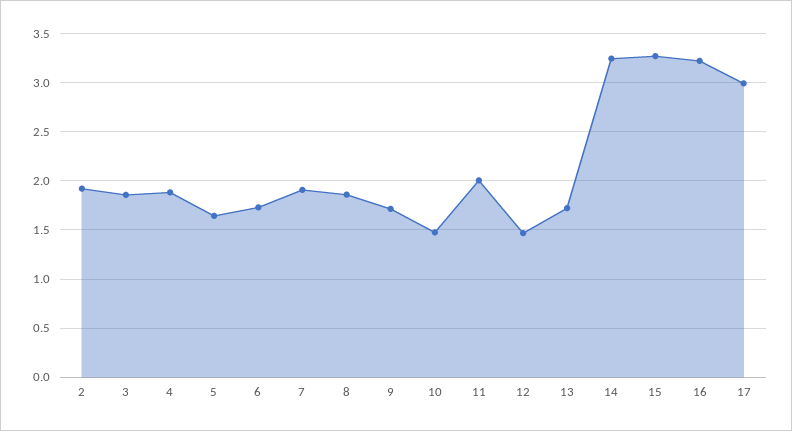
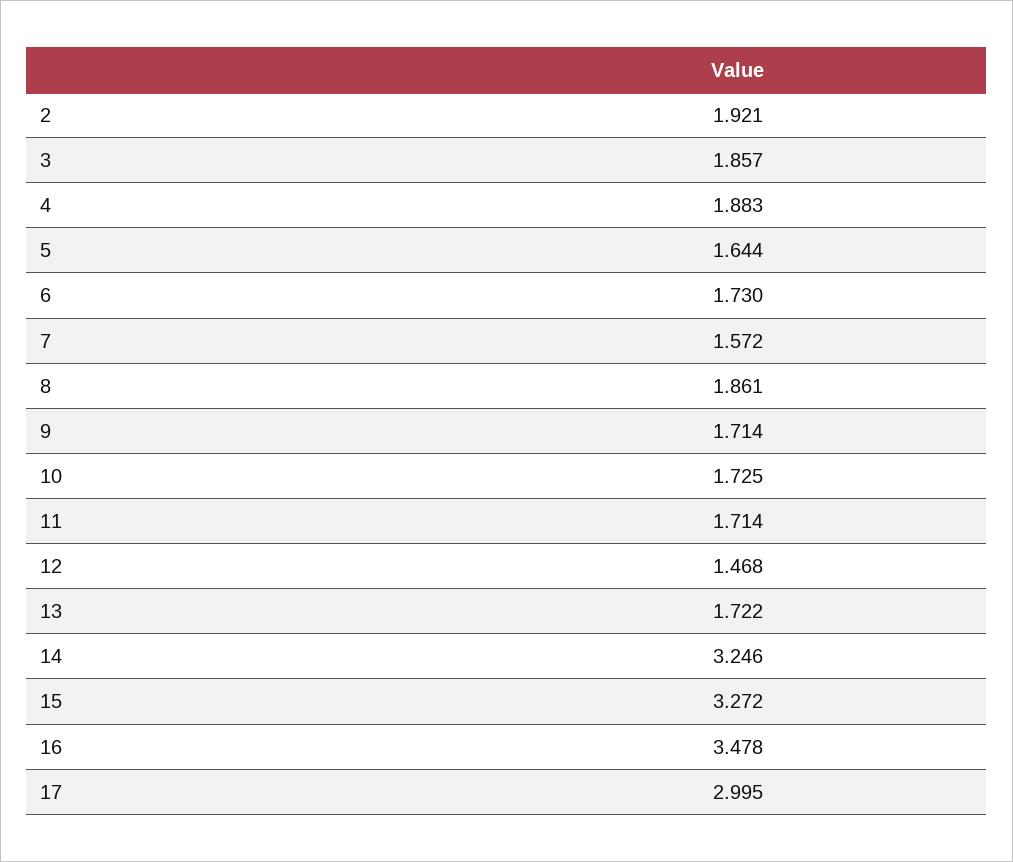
  {
    "2": 1.921,
    "3": 1.857,
    "4": 1.883,
    "5": 1.644,
    "6": 1.73,
-   "7": 1.9,
+   "7": 1.572,
    "8": 1.861,
    "9": 1.714,
-   "10": 1.5,
+   "10": 1.725,
-   "11": 2,
+   "11": 1.714,
    "12": 1.468,
    "13": 1.722,
    "14": 3.246,
    "15": 3.272,
-   "16": 3.2,
+   "16": 3.478,
    "17": 2.995
  }

